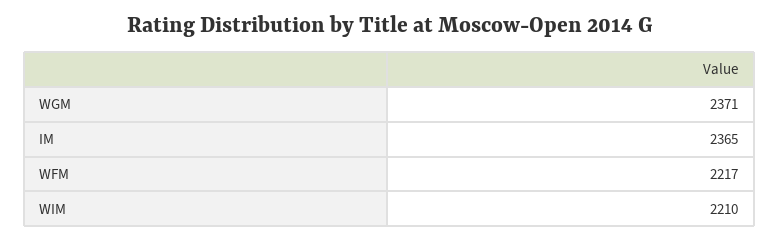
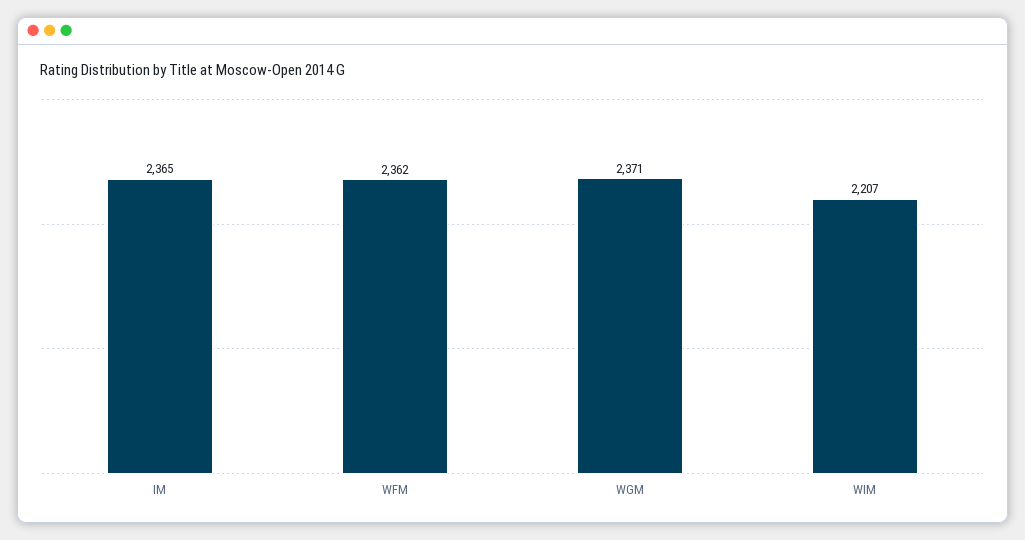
  {
    "WGM": 2371,
    "IM": 2365,
-   "WFM": 2217,
+   "WFM": 2362,
-   "WIM": 2210
+   "WIM": 2207
  }

